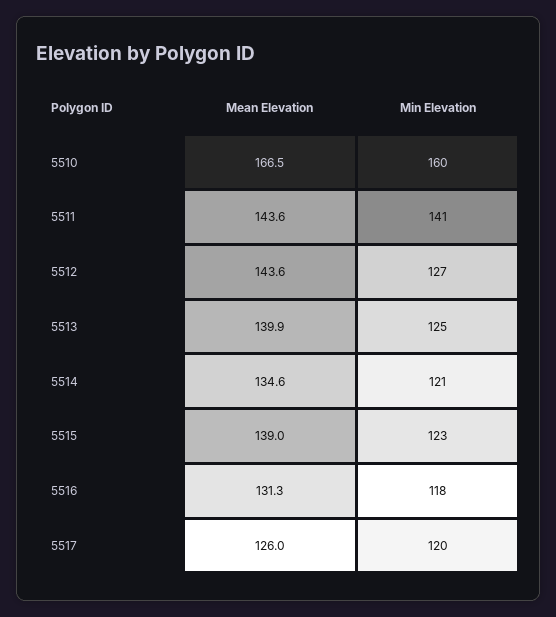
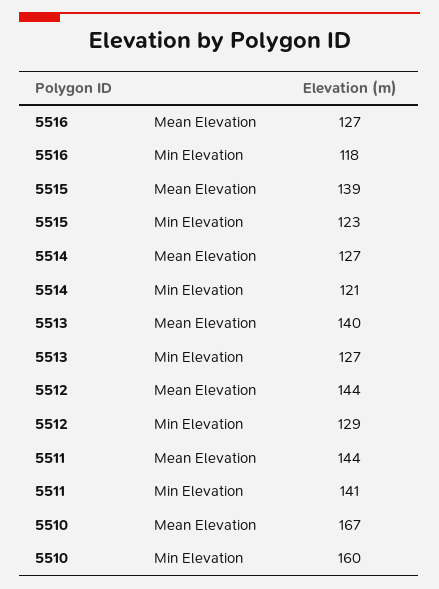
  {
    "Mean Elevation": {
      "5510": 166.5,
      "5511": 143.6,
      "5512": 143.6,
      "5513": 139.9,
-     "5514": 134.6,
+     "5514": 127,
      "5515": 139,
-     "5516": 131.3,
+     "5516": 127
-     "5517": 126
    },
    "Min Elevation": {
      "5510": 160,
      "5511": 141,
-     "5512": 127,
+     "5512": 129,
-     "5513": 125,
+     "5513": 127,
      "5514": 121,
      "5515": 123,
-     "5516": 118,
+     "5516": 118
-     "5517": 120
    }
  }

